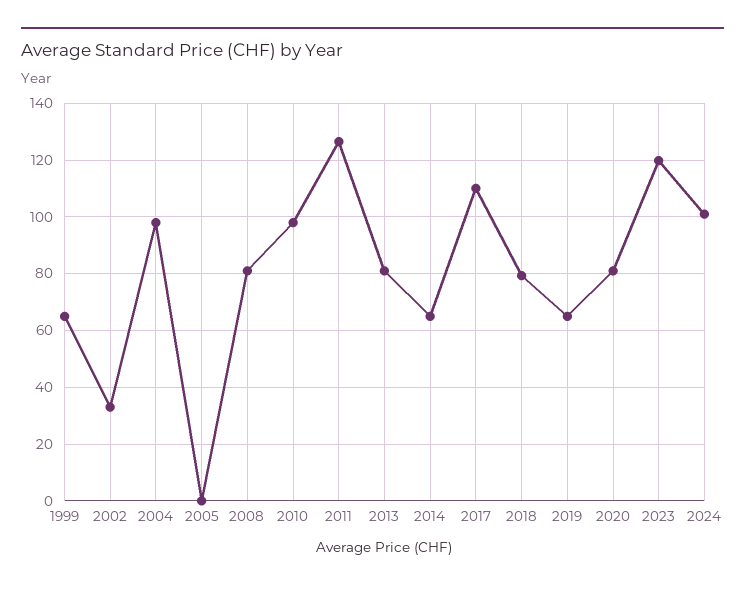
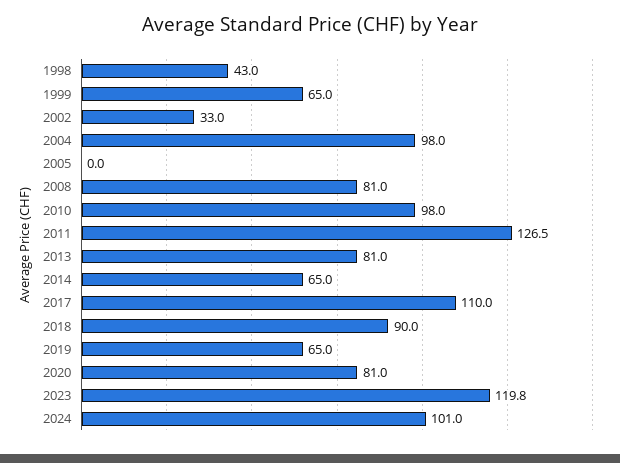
  {
    "1999": 65,
    "2002": 33,
    "2004": 98,
    "2005": 0,
    "2008": 81,
    "2010": 98,
    "2011": 126.5,
    "2013": 81,
    "2014": 65,
    "2017": 110,
-   "2018": 80,
+   "2018": 90,
    "2019": 65,
    "2020": 81,
    "2023": 119.8,
-   "2024": 101
+   "2024": 101,
+   "1998": 43
  }

